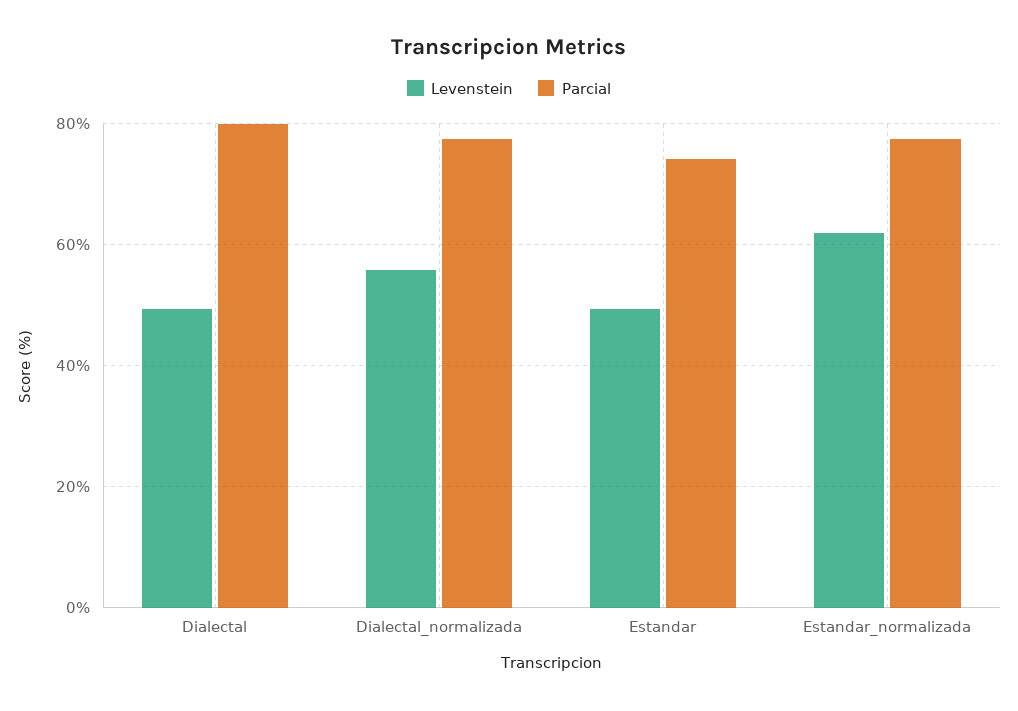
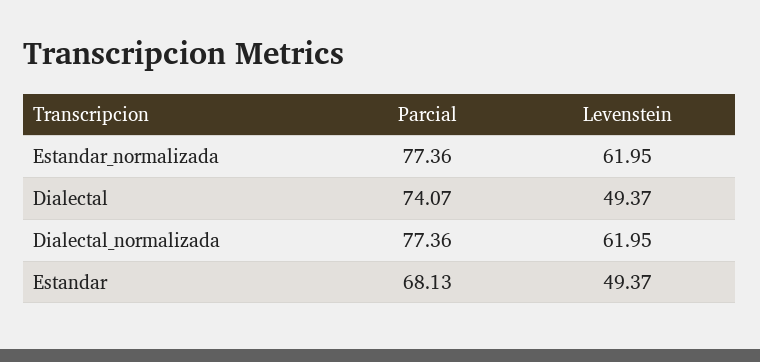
  {
    "Levenstein": {
      "Dialectal": 49.37,
-     "Dialectal_normalizada": 56,
+     "Dialectal_normalizada": 61.95,
      "Estandar": 49.37,
      "Estandar_normalizada": 61.95
    },
    "Parcial": {
-     "Dialectal": 80,
+     "Dialectal": 74.07,
      "Dialectal_normalizada": 77.36,
-     "Estandar": 74,
+     "Estandar": 68.13,
      "Estandar_normalizada": 77.36
    }
  }

